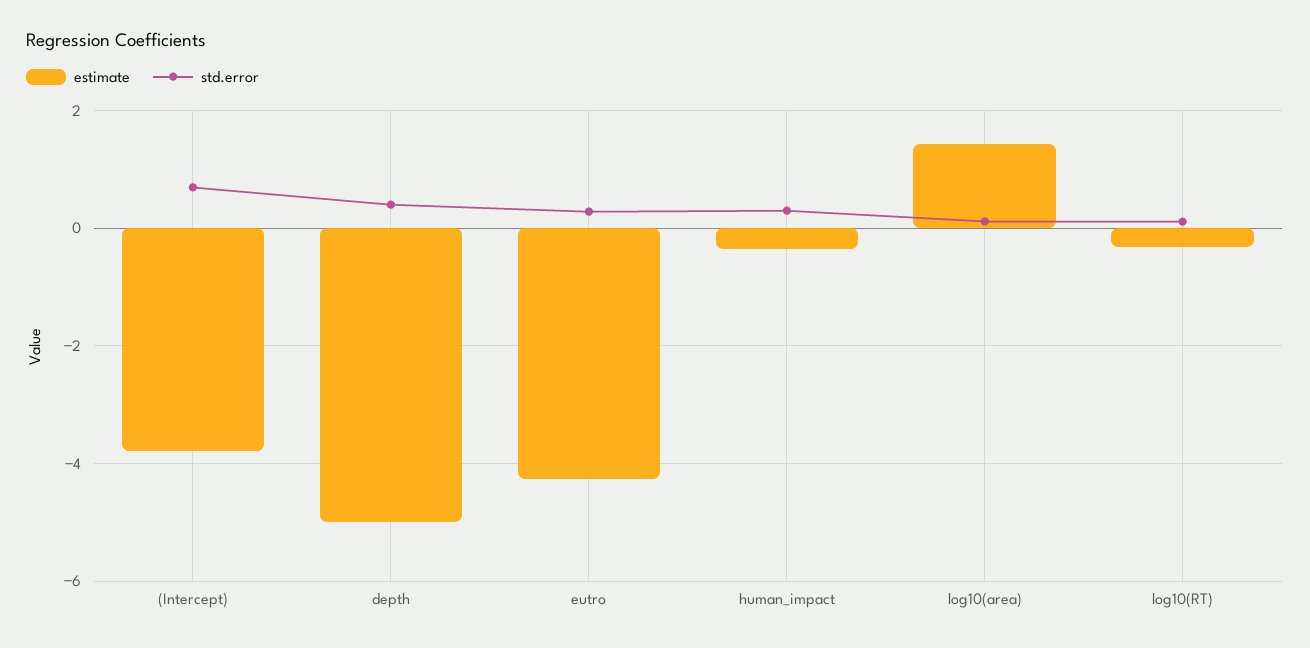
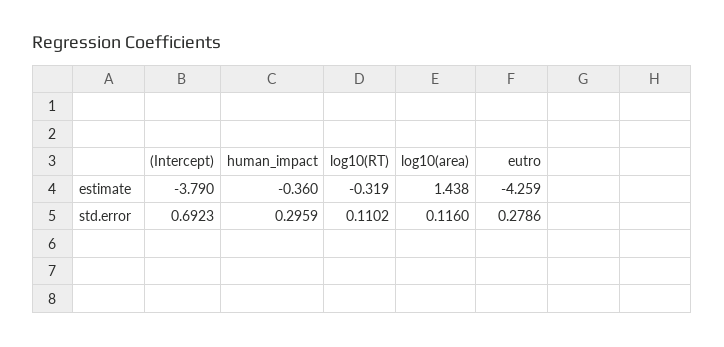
  {
    "estimate": {
      "(Intercept)": -3.79,
-     "depth": -5,
      "eutro": -4.259,
      "human_impact": -0.36,
      "log10(area)": 1.438,
      "log10(RT)": -0.319
    },
    "std.error": {
      "(Intercept)": 0.6923,
-     "depth": 0.4,
      "eutro": 0.2786,
      "human_impact": 0.2959,
      "log10(area)": 0.116,
      "log10(RT)": 0.1102
    }
  }

